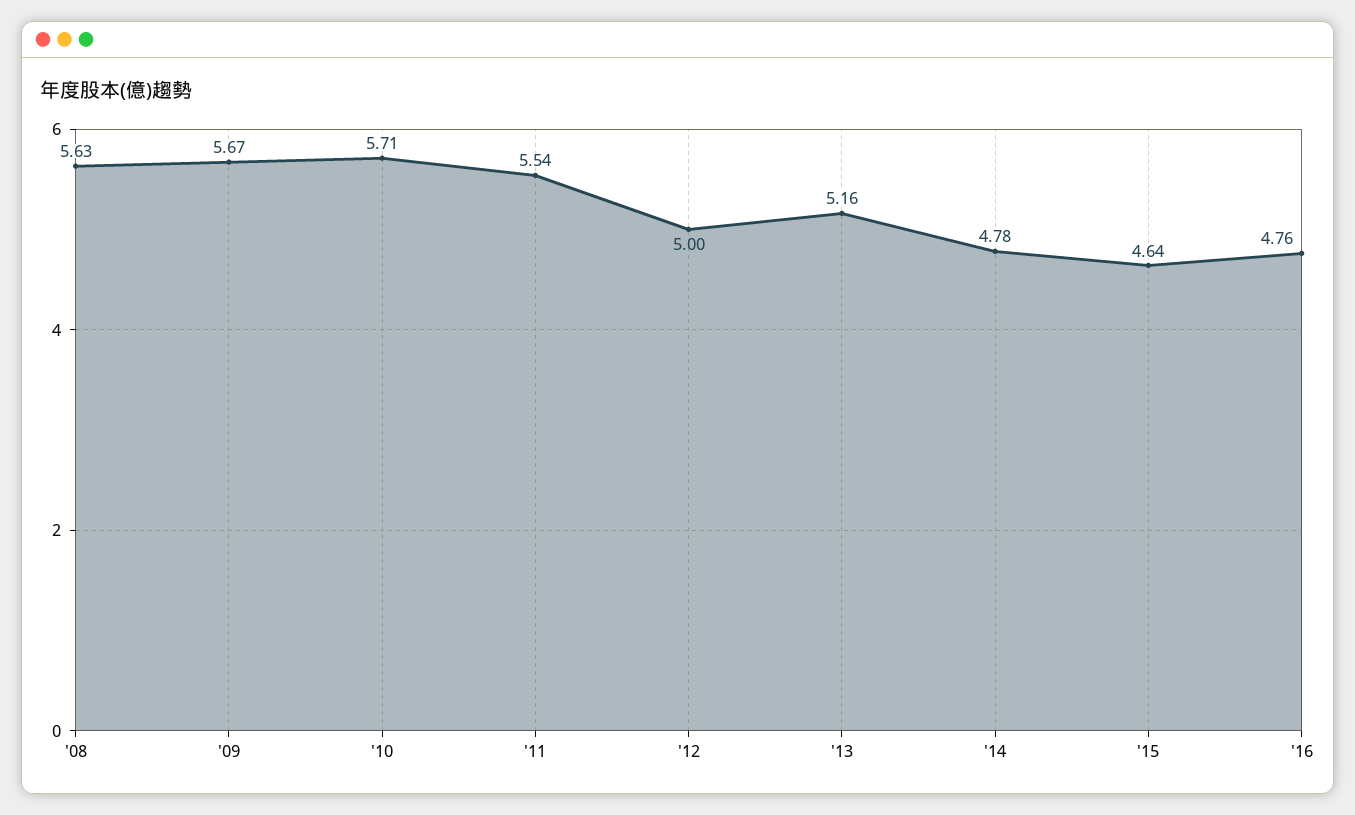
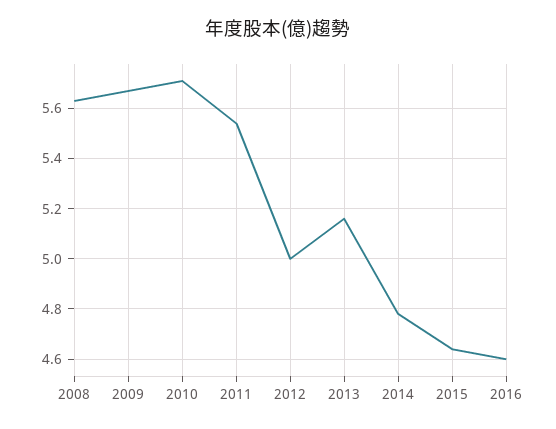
  {
    "'08": 5.63,
    "'09": 5.67,
    "'10": 5.71,
    "'11": 5.54,
    "'12": 5,
    "'13": 5.16,
    "'14": 4.78,
    "'15": 4.64,
-   "'16": 4.76
+   "'16": 4.6
  }

